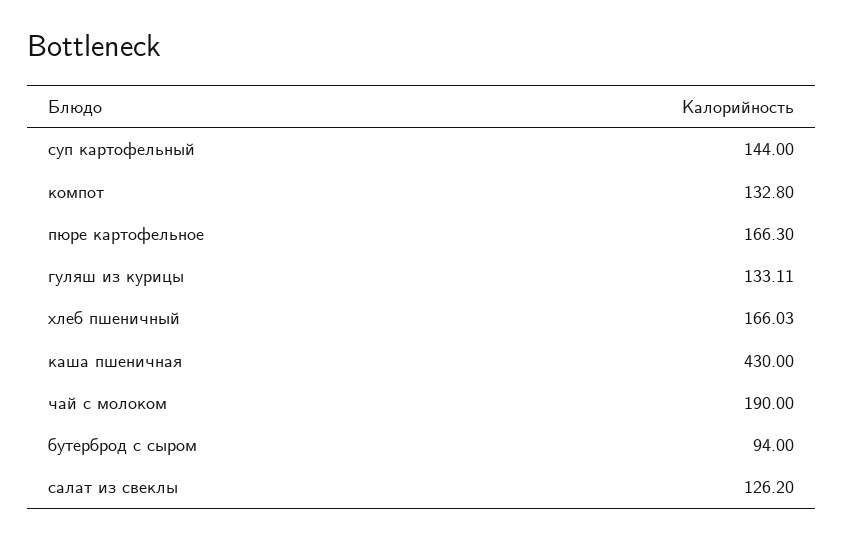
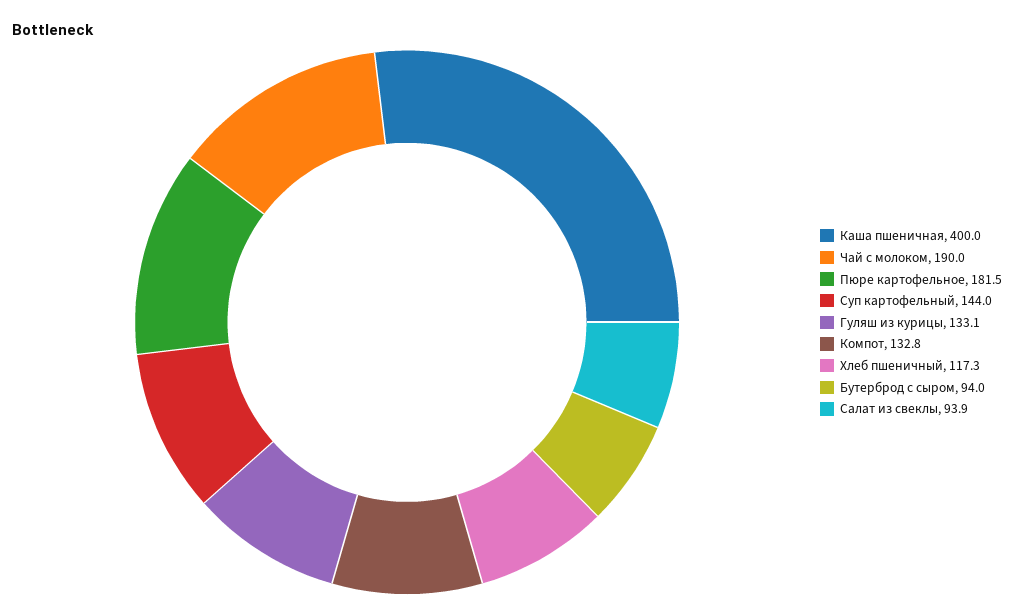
  {
    "суп картофельный": 144,
    "компот": 132.8,
-   "пюре картофельное": 166.3,
+   "пюре картофельное": 181.5,
    "гуляш из курицы": 133.11,
-   "хлеб пшеничный": 166.03,
+   "хлеб пшеничный": 117.3,
-   "каша пшеничная": 430,
+   "каша пшеничная": 400,
    "чай с молоком": 190,
    "бутерброд с сыром": 94,
-   "салат из свеклы": 126.2
+   "салат из свеклы": 93.9
  }

